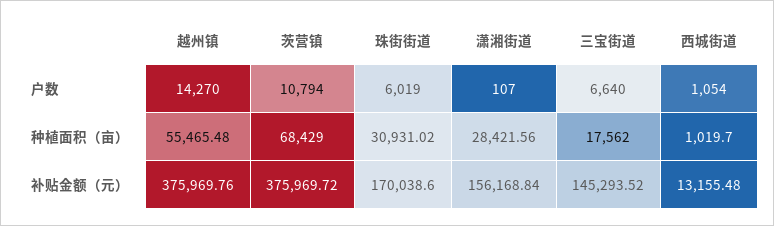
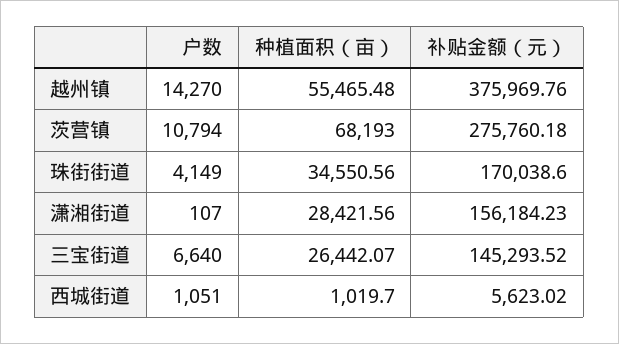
  {
    "越州镇": {
      "户数": 14270,
      "种植面积（亩）": 55465.48,
      "补贴金额（元）": 375969.76
    },
    "茨营镇": {
      "户数": 10794,
-     "种植面积（亩）": 68429,
+     "种植面积（亩）": 68193,
-     "补贴金额（元）": 375969.72
+     "补贴金额（元）": 275760.18
    },
    "珠街街道": {
-     "户数": 6019,
+     "户数": 4149,
-     "种植面积（亩）": 30931.02,
+     "种植面积（亩）": 34550.56,
      "补贴金额（元）": 170038.6
    },
    "潇湘街道": {
      "户数": 107,
      "种植面积（亩）": 28421.56,
-     "补贴金额（元）": 156168.84
+     "补贴金额（元）": 156184.23
    },
    "三宝街道": {
      "户数": 6640,
-     "种植面积（亩）": 17562,
+     "种植面积（亩）": 26442.07,
      "补贴金额（元）": 145293.52
    },
    "西城街道": {
-     "户数": 1054,
+     "户数": 1051,
      "种植面积（亩）": 1019.7,
-     "补贴金额（元）": 13155.48
+     "补贴金额（元）": 5623.02
    }
  }

